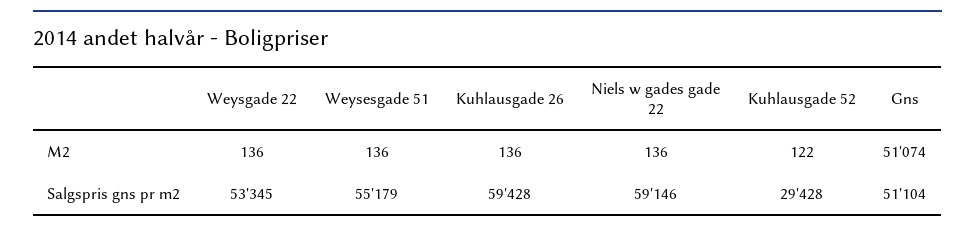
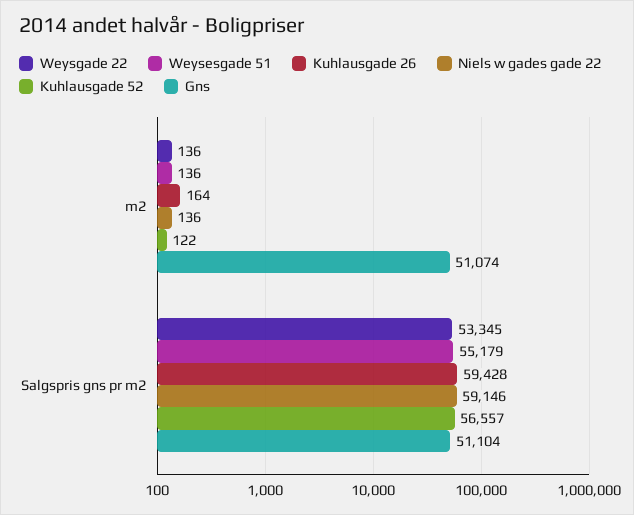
  {
    "Weysgade 22": {
      "M2": 136,
      "Salgspris gns pr m2": 53345
    },
    "Weysesgade 51": {
      "M2": 136,
      "Salgspris gns pr m2": 55179
    },
    "Kuhlausgade 26": {
-     "M2": 136,
+     "M2": 164,
      "Salgspris gns pr m2": 59428
    },
    "Niels w gades gade 22": {
      "M2": 136,
      "Salgspris gns pr m2": 59146
    },
    "Kuhlausgade 52": {
      "M2": 122,
-     "Salgspris gns pr m2": 29428
+     "Salgspris gns pr m2": 56557
    },
    "Gns": {
      "M2": 51074,
      "Salgspris gns pr m2": 51104
    }
  }

